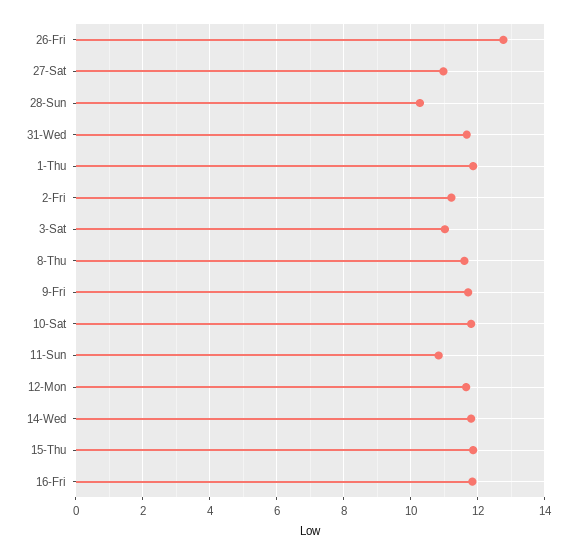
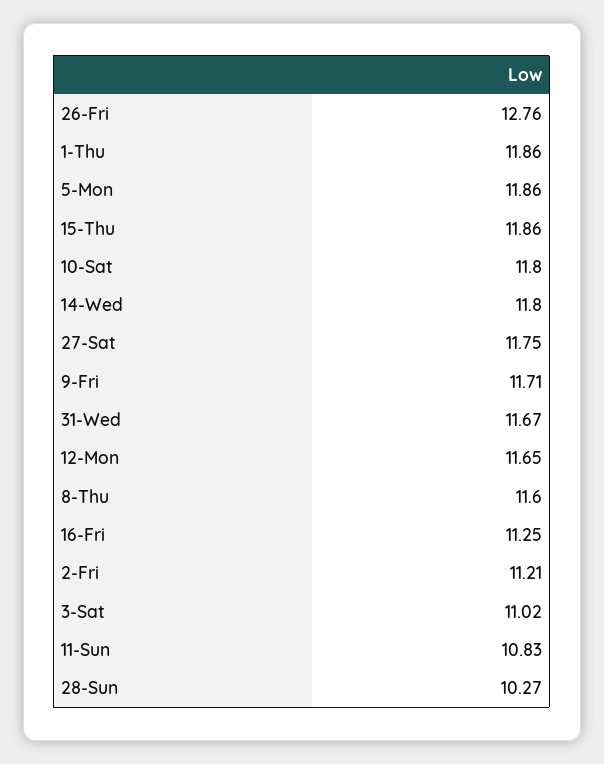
  {
    "26-Fri": 12.76,
-   "27-Sat": 11,
+   "27-Sat": 11.75,
    "28-Sun": 10.27,
    "31-Wed": 11.67,
    "1-Thu": 11.86,
    "2-Fri": 11.21,
    "3-Sat": 11.02,
    "8-Thu": 11.6,
    "9-Fri": 11.71,
    "10-Sat": 11.8,
    "11-Sun": 10.83,
    "12-Mon": 11.65,
    "14-Wed": 11.8,
    "15-Thu": 11.86,
-   "16-Fri": 11.8
+   "16-Fri": 11.25,
+   "5-Mon": 11.86
  }

